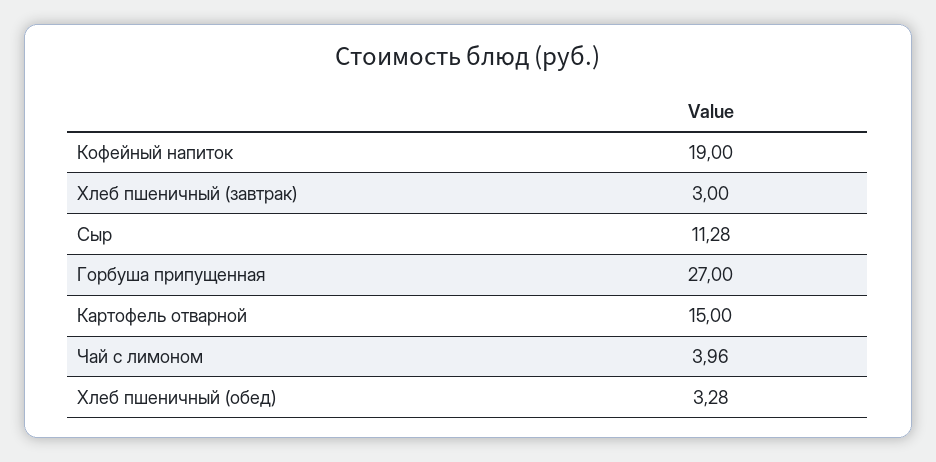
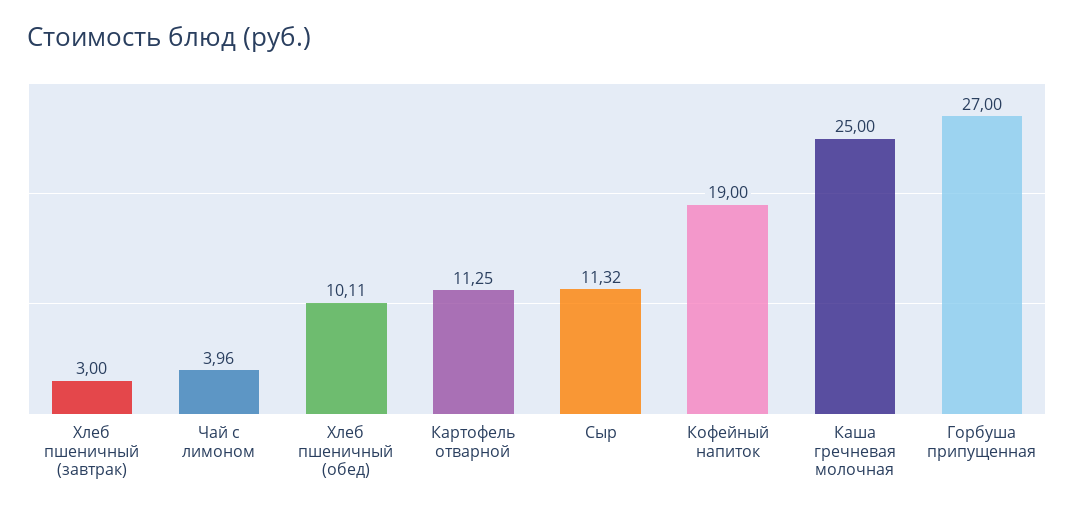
  {
    "Кофейный напиток": 19,
    "Хлеб пшеничный (завтрак)": 3,
-   "Сыр": 11.28,
+   "Сыр": 11.32,
    "Горбуша припущенная": 27,
-   "Картофель отварной": 15,
+   "Картофель отварной": 11.25,
    "Чай с лимоном": 3.96,
-   "Хлеб пшеничный (обед)": 3.28
+   "Хлеб пшеничный (обед)": 10.11,
+   "Каша гречневая молочная": 25
  }

